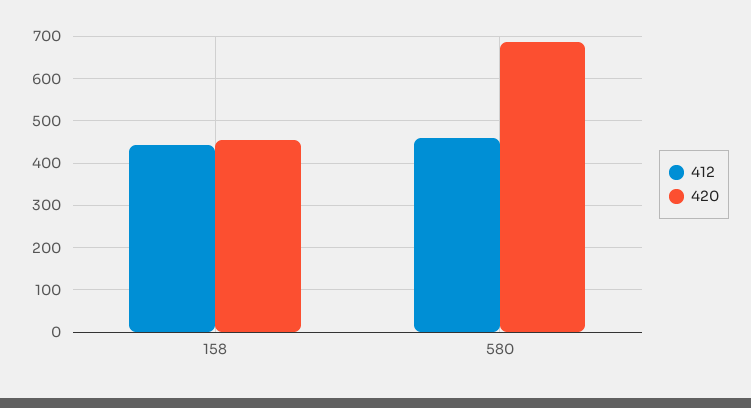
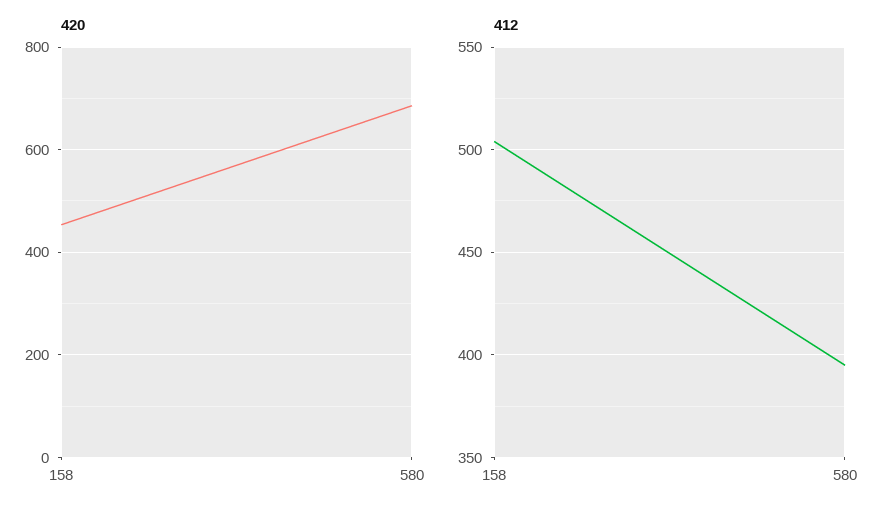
  {
    "412": {
-     "158": 440,
+     "158": 505,
-     "580": 460
+     "580": 395
    },
    "420": {
      "158": 460,
      "580": 680
    }
  }

